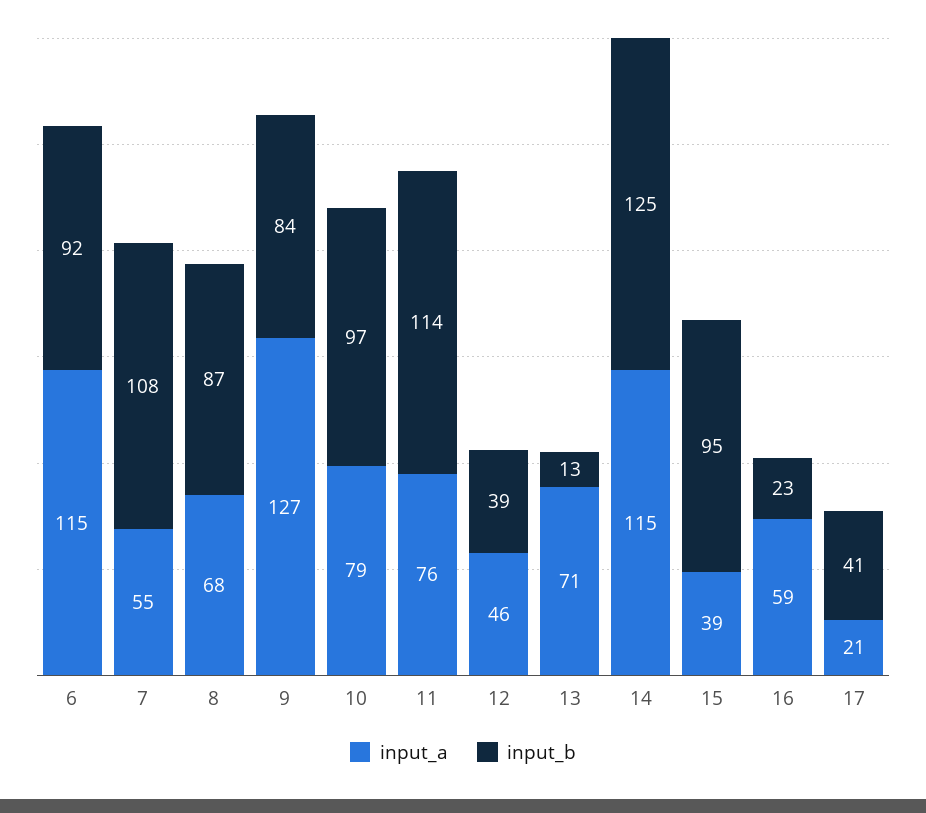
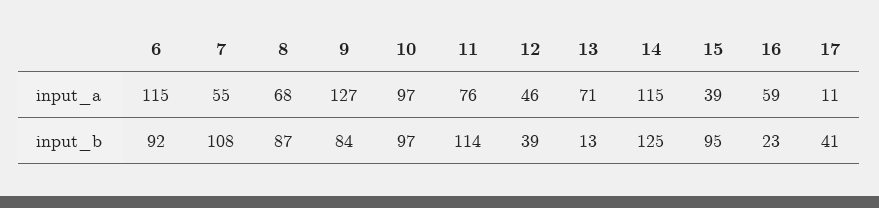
  {
    "input_a": {
      "6": 115,
      "7": 55,
      "8": 68,
      "9": 127,
-     "10": 79,
+     "10": 97,
      "11": 76,
      "12": 46,
      "13": 71,
      "14": 115,
      "15": 39,
      "16": 59,
-     "17": 21
+     "17": 11
    },
    "input_b": {
      "6": 92,
      "7": 108,
      "8": 87,
      "9": 84,
      "10": 97,
      "11": 114,
      "12": 39,
      "13": 13,
      "14": 125,
      "15": 95,
      "16": 23,
      "17": 41
    }
  }

